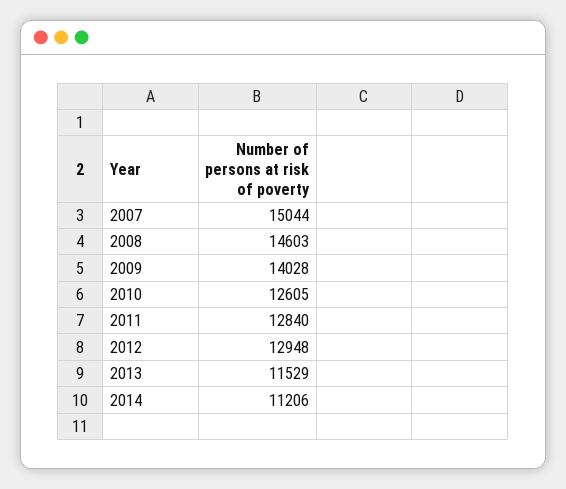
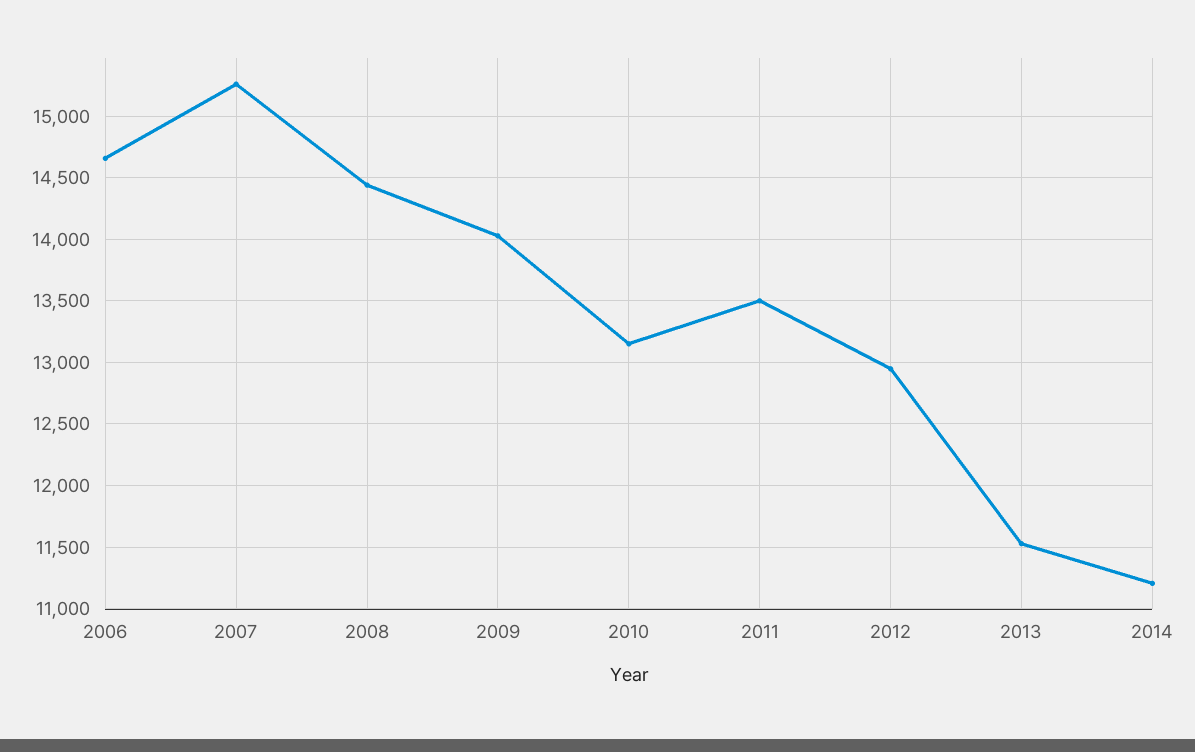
  {
-   "2007": 15044,
+   "2007": 15250,
-   "2008": 14603,
+   "2008": 14450,
    "2009": 14028,
-   "2010": 12605,
+   "2010": 13150,
-   "2011": 12840,
+   "2011": 13500,
    "2012": 12948,
    "2013": 11529,
-   "2014": 11206
+   "2014": 11206,
+   "2006": 14650
  }

